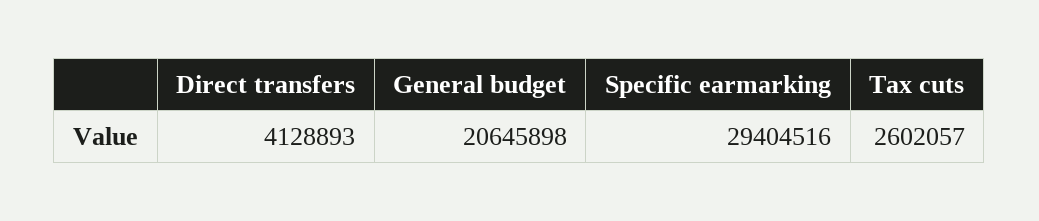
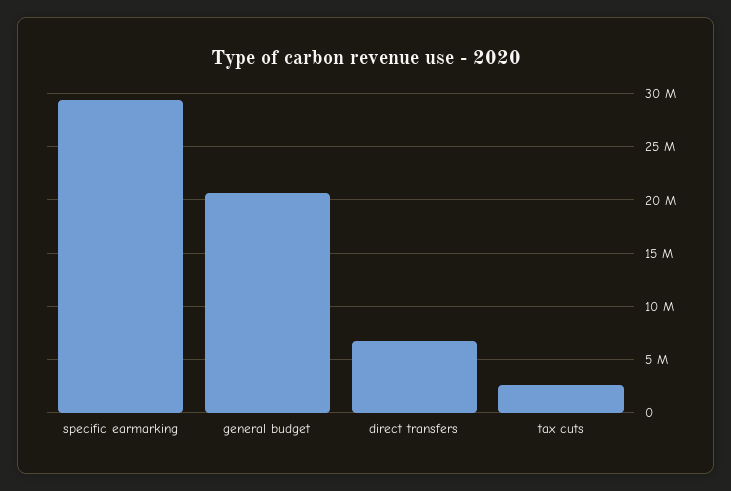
  {
-   "Direct transfers": 4128893,
+   "Direct transfers": 7000000,
    "General budget": 20645898,
    "Specific earmarking": 29404516,
    "Tax cuts": 2602057
  }

